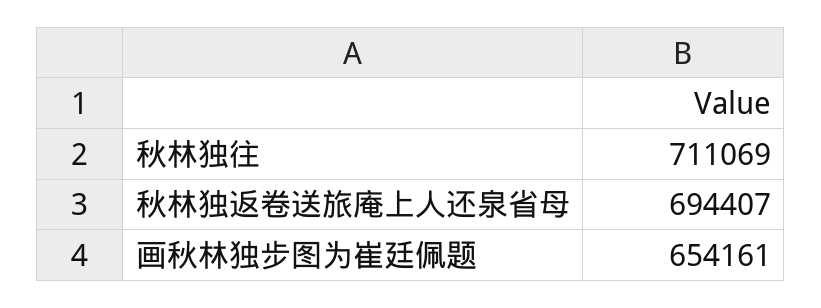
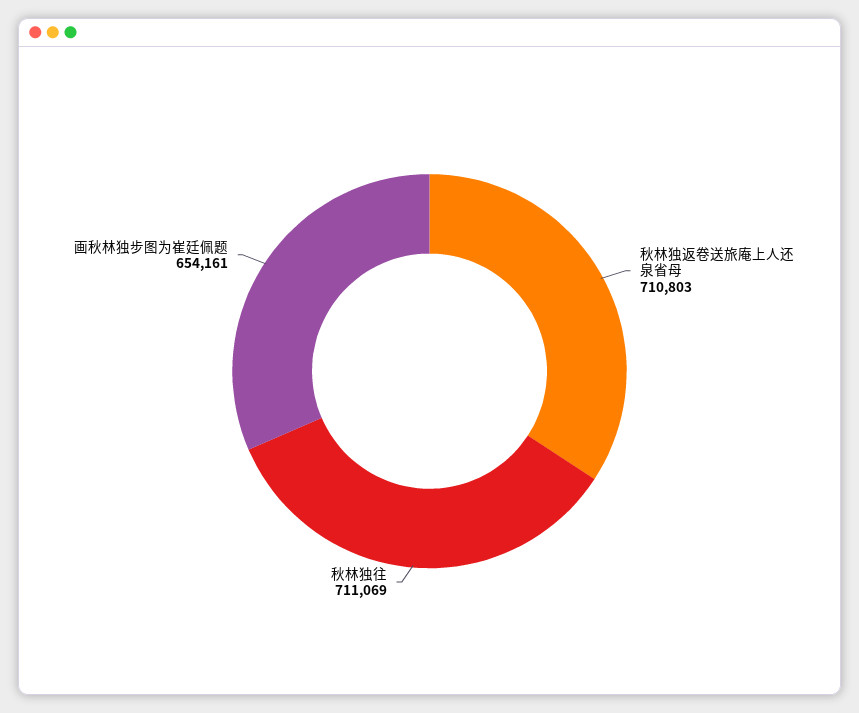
  {
    "秋林独往": 711069,
-   "秋林独返卷送旅庵上人还泉省母": 694407,
+   "秋林独返卷送旅庵上人还泉省母": 710803,
    "画秋林独步图为崔廷佩题": 654161
  }

